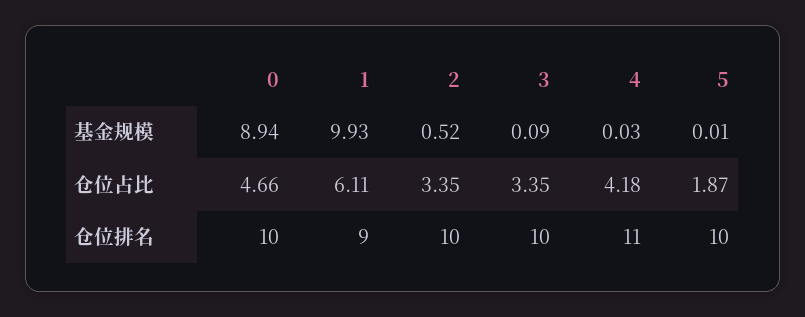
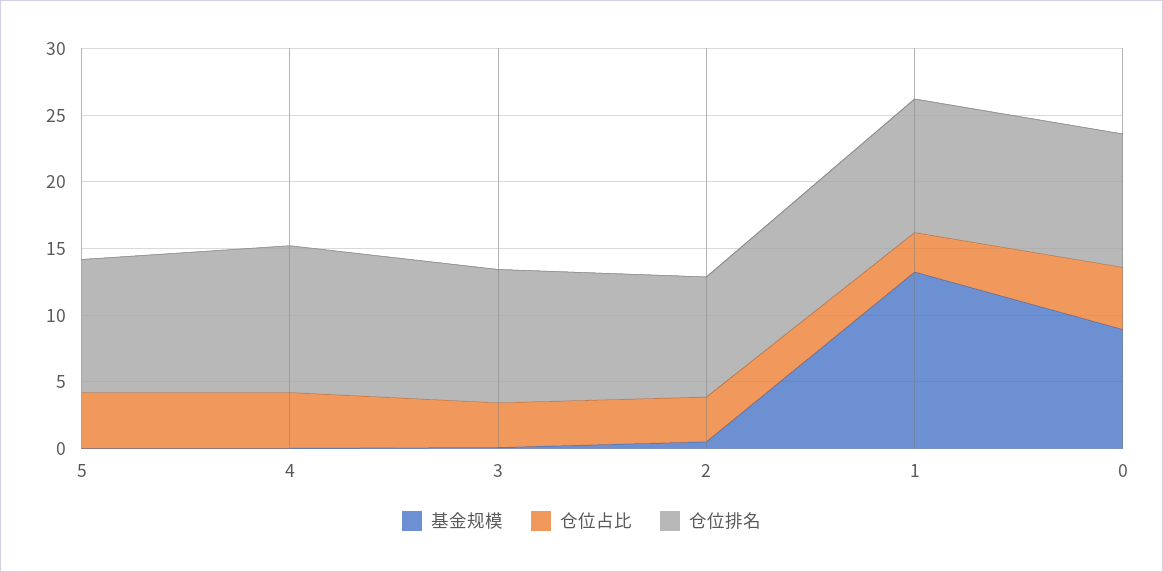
  {
    "基金规模": {
      "0": 8.94,
-     "1": 9.93,
+     "1": 13,
      "2": 0.52,
      "3": 0.09,
      "4": 0.03,
      "5": 0.01
    },
    "仓位占比": {
      "0": 4.66,
-     "1": 6.11,
+     "1": 3,
      "2": 3.35,
      "3": 3.35,
      "4": 4.18,
-     "5": 1.87
+     "5": 4
    },
    "仓位排名": {
      "0": 10,
-     "1": 9,
+     "1": 10,
-     "2": 10,
+     "2": 9,
      "3": 10,
      "4": 11,
      "5": 10
    }
  }

